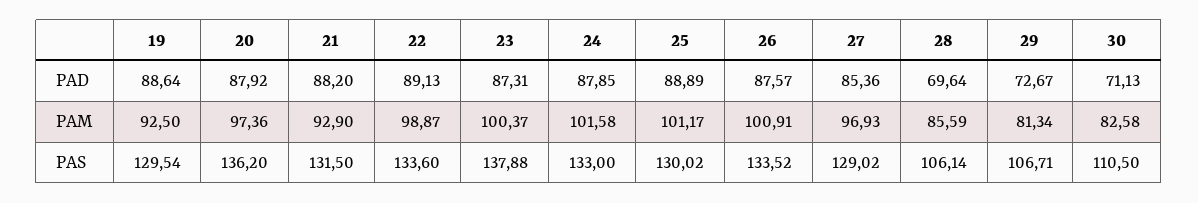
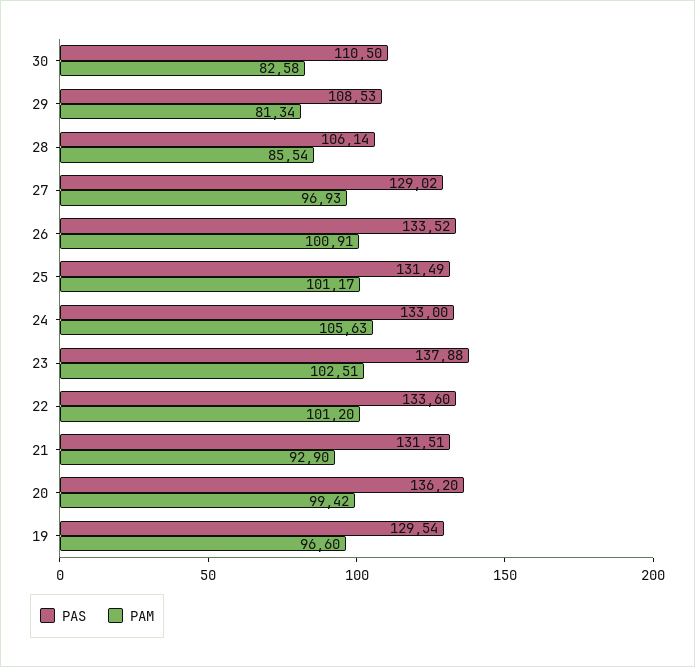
  {
-   "PAD": {
-     "19": 88.64,
-     "20": 87.92,
-     "21": 88.2,
-     "22": 89.13,
-     "23": 87.31,
-     "24": 87.85,
-     "25": 88.89,
-     "26": 87.57,
-     "27": 85.36,
-     "28": 69.64,
-     "29": 72.67,
-     "30": 71.13
-   },
    "PAM": {
-     "19": 92.5,
+     "19": 96.6,
-     "20": 97.36,
+     "20": 99.42,
      "21": 92.9,
-     "22": 98.87,
+     "22": 101.2,
-     "23": 100.37,
+     "23": 102.51,
-     "24": 101.58,
+     "24": 105.63,
      "25": 101.17,
      "26": 100.91,
      "27": 96.93,
-     "28": 85.59,
+     "28": 85.54,
      "29": 81.34,
      "30": 82.58
    },
    "PAS": {
      "19": 129.54,
      "20": 136.2,
-     "21": 131.5,
+     "21": 131.51,
      "22": 133.6,
      "23": 137.88,
      "24": 133,
-     "25": 130.02,
+     "25": 131.49,
      "26": 133.52,
      "27": 129.02,
      "28": 106.14,
-     "29": 106.71,
+     "29": 108.53,
      "30": 110.5
    }
  }

